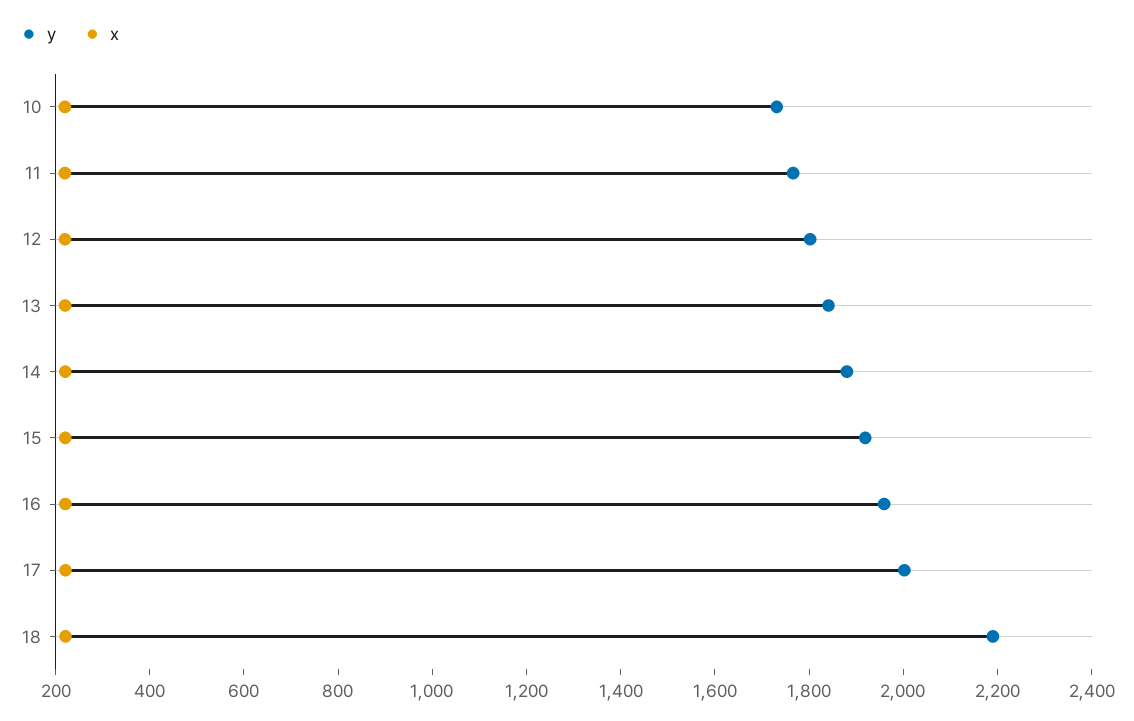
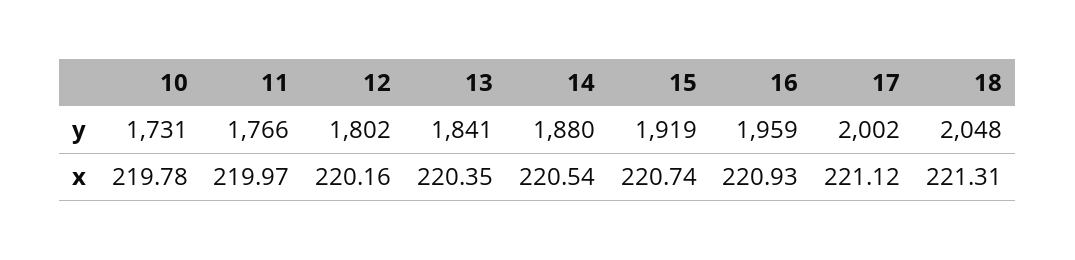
  {
    "y": {
      "10": 1731,
      "11": 1766,
      "12": 1802,
      "13": 1841,
      "14": 1880,
      "15": 1919,
      "16": 1959,
      "17": 2002,
-     "18": 2200
+     "18": 2048
    },
    "x": {
      "10": 219.78,
      "11": 219.97,
      "12": 220.16,
      "13": 220.35,
      "14": 220.54,
      "15": 220.74,
      "16": 220.93,
      "17": 221.12,
      "18": 221.31
    }
  }

